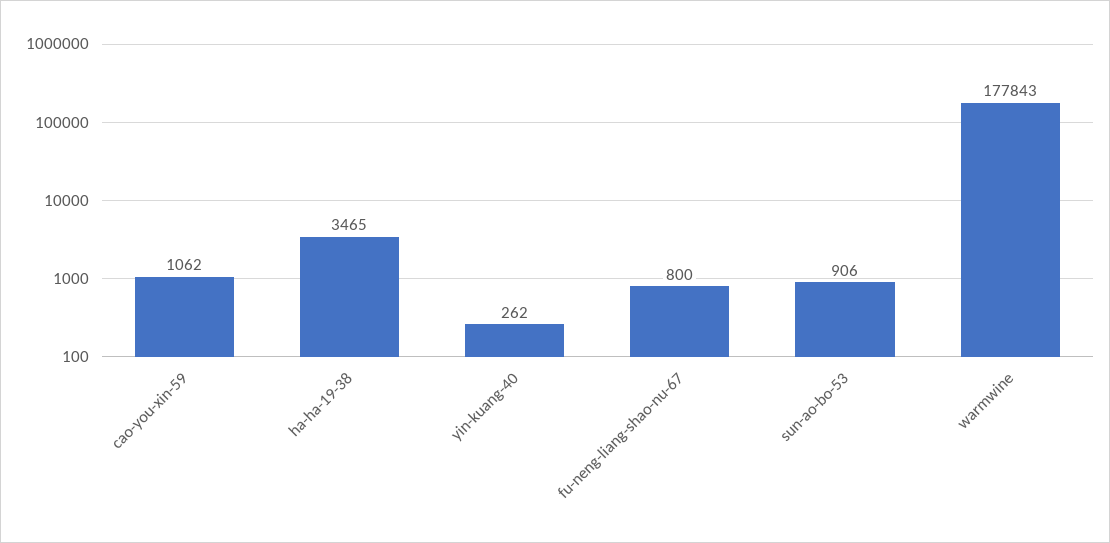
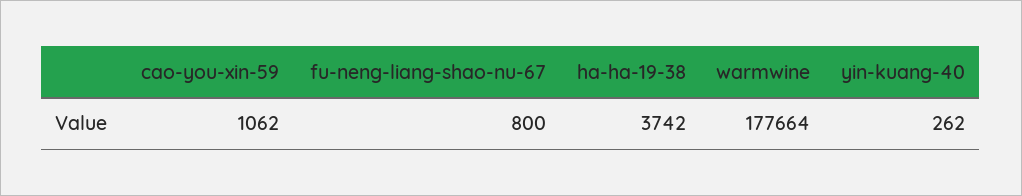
  {
    "cao-you-xin-59": 1062,
-   "ha-ha-19-38": 3465,
+   "ha-ha-19-38": 3742,
    "yin-kuang-40": 262,
    "fu-neng-liang-shao-nu-67": 800,
-   "sun-ao-bo-53": 906,
-   "warmwine": 177843
+   "warmwine": 177664
  }

